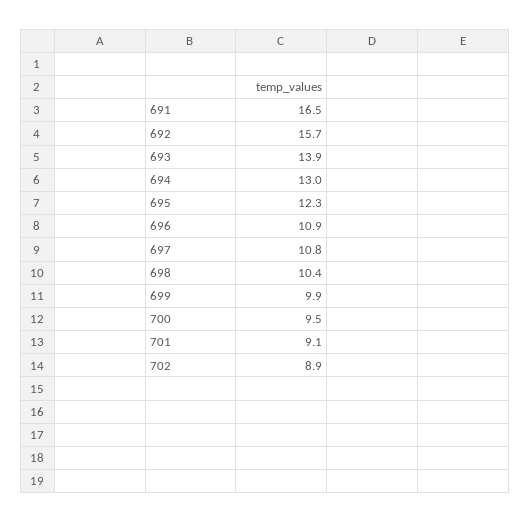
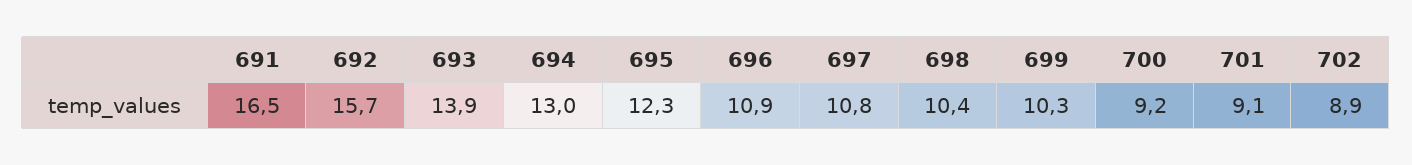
  {
    "691": 16.5,
    "692": 15.7,
    "693": 13.9,
    "694": 13,
    "695": 12.3,
    "696": 10.9,
    "697": 10.8,
    "698": 10.4,
-   "699": 9.9,
+   "699": 10.3,
-   "700": 9.5,
+   "700": 9.2,
    "701": 9.1,
    "702": 8.9
  }

